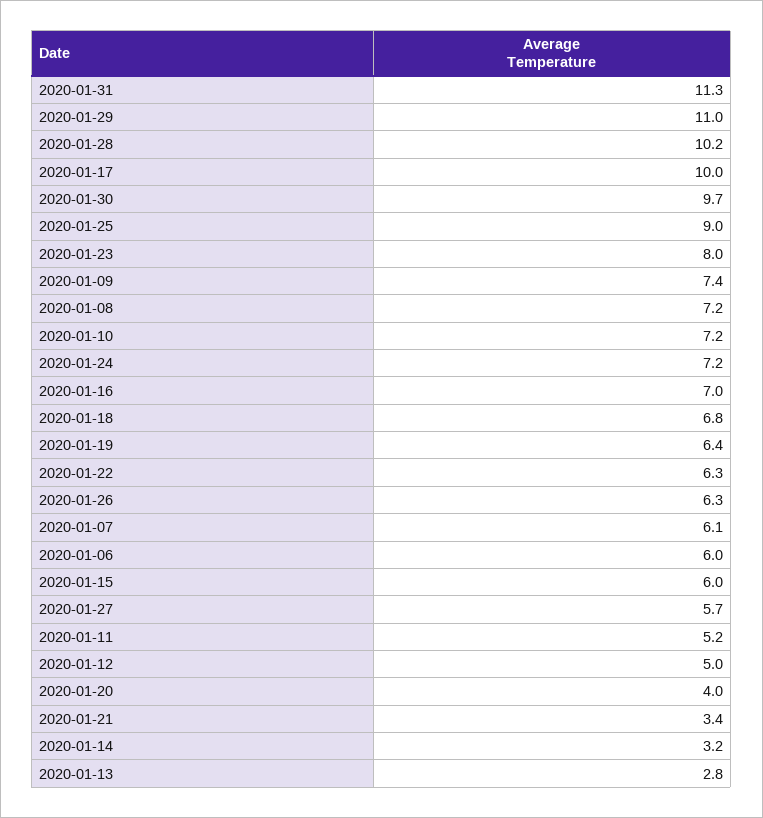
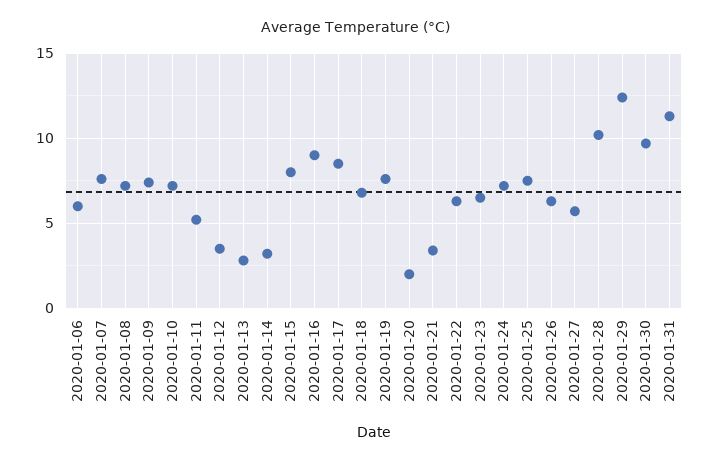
  {
    "2020-01-31": 11.3,
-   "2020-01-29": 11,
+   "2020-01-29": 12.5,
    "2020-01-28": 10.2,
-   "2020-01-17": 10,
+   "2020-01-17": 8.5,
    "2020-01-30": 9.7,
-   "2020-01-25": 9,
+   "2020-01-25": 7.5,
-   "2020-01-23": 8,
+   "2020-01-23": 6.5,
    "2020-01-09": 7.4,
    "2020-01-08": 7.2,
    "2020-01-10": 7.2,
    "2020-01-24": 7.2,
-   "2020-01-16": 7,
+   "2020-01-16": 9,
    "2020-01-18": 6.8,
-   "2020-01-19": 6.4,
+   "2020-01-19": 7.5,
    "2020-01-22": 6.3,
    "2020-01-26": 6.3,
-   "2020-01-07": 6.1,
+   "2020-01-07": 7.5,
    "2020-01-06": 6,
-   "2020-01-15": 6,
+   "2020-01-15": 8,
    "2020-01-27": 5.7,
    "2020-01-11": 5.2,
-   "2020-01-12": 5,
+   "2020-01-12": 3.5,
-   "2020-01-20": 4,
+   "2020-01-20": 2,
    "2020-01-21": 3.4,
    "2020-01-14": 3.2,
    "2020-01-13": 2.8
  }

